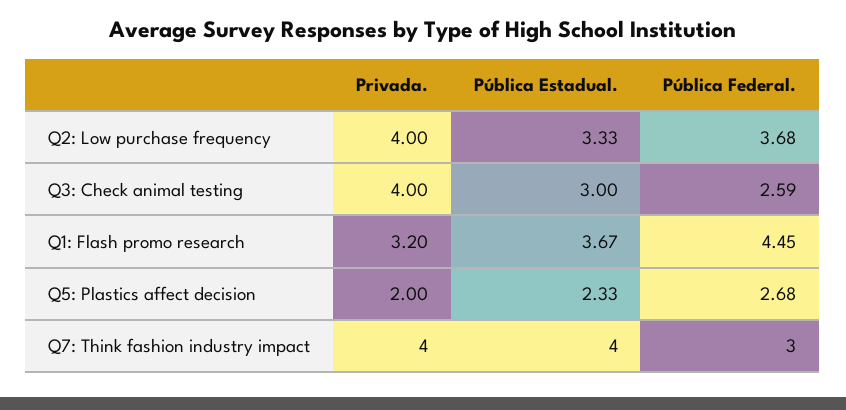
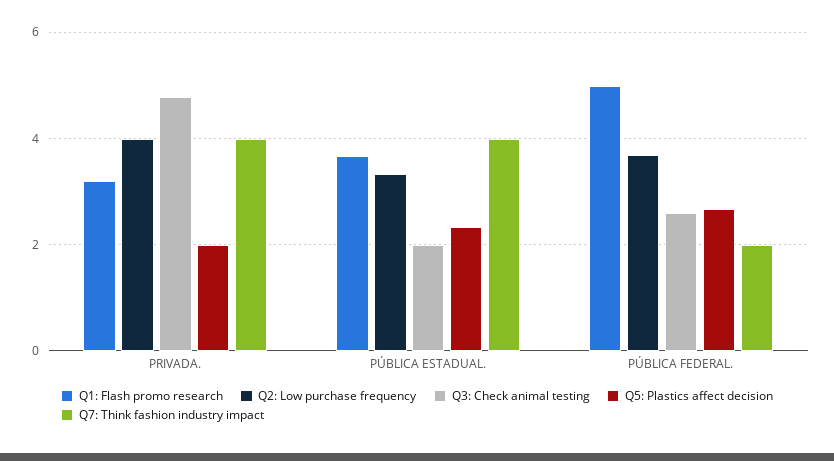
  {
    "Q2: Low purchase frequency": {
      "Privada.": 4,
      "Pública Estadual.": 3.33,
      "Pública Federal.": 3.68
    },
    "Q3: Check animal testing": {
-     "Privada.": 4,
+     "Privada.": 4.8,
-     "Pública Estadual.": 3,
+     "Pública Estadual.": 2,
      "Pública Federal.": 2.59
    },
    "Q1: Flash promo research": {
      "Privada.": 3.2,
      "Pública Estadual.": 3.67,
-     "Pública Federal.": 4.45
+     "Pública Federal.": 5
    },
    "Q5: Plastics affect decision": {
      "Privada.": 2,
      "Pública Estadual.": 2.33,
      "Pública Federal.": 2.68
    },
    "Q7: Think fashion industry impact": {
      "Privada.": 4,
      "Pública Estadual.": 4,
-     "Pública Federal.": 3
+     "Pública Federal.": 2
    }
  }

